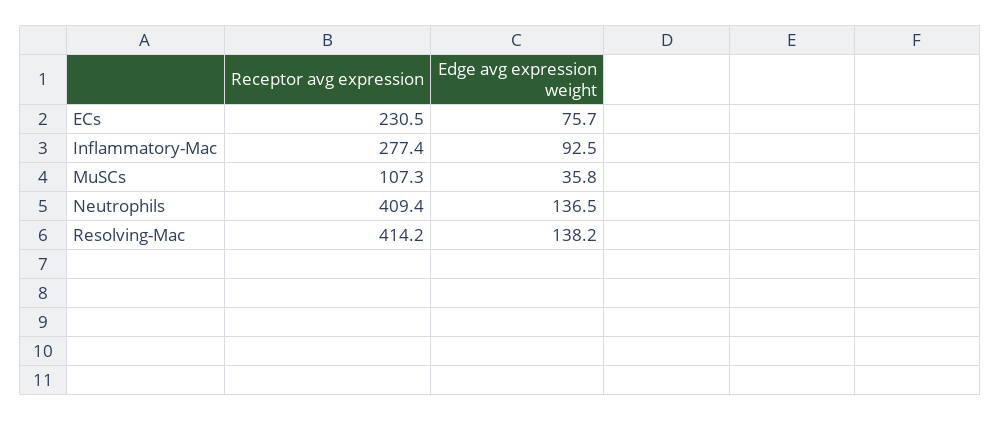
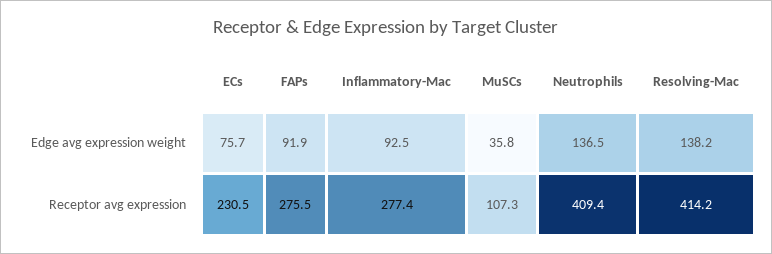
  {
    "Receptor avg expression": {
      "ECs": 230.5,
      "Inflammatory-Mac": 277.4,
      "MuSCs": 107.3,
      "Neutrophils": 409.4,
-     "Resolving-Mac": 414.2
+     "Resolving-Mac": 414.2,
+     "FAPs": 275.5
    },
    "Edge avg expression weight": {
      "ECs": 75.7,
      "Inflammatory-Mac": 92.5,
      "MuSCs": 35.8,
      "Neutrophils": 136.5,
-     "Resolving-Mac": 138.2
+     "Resolving-Mac": 138.2,
+     "FAPs": 91.9
    }
  }

